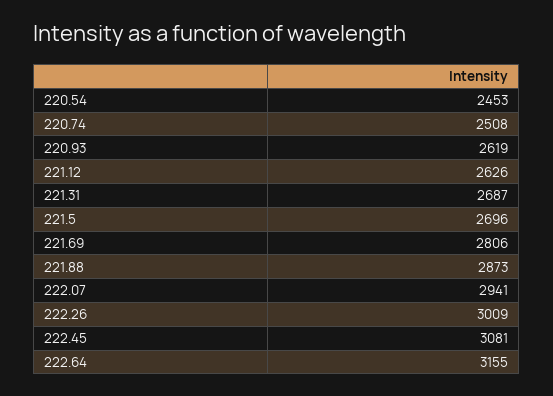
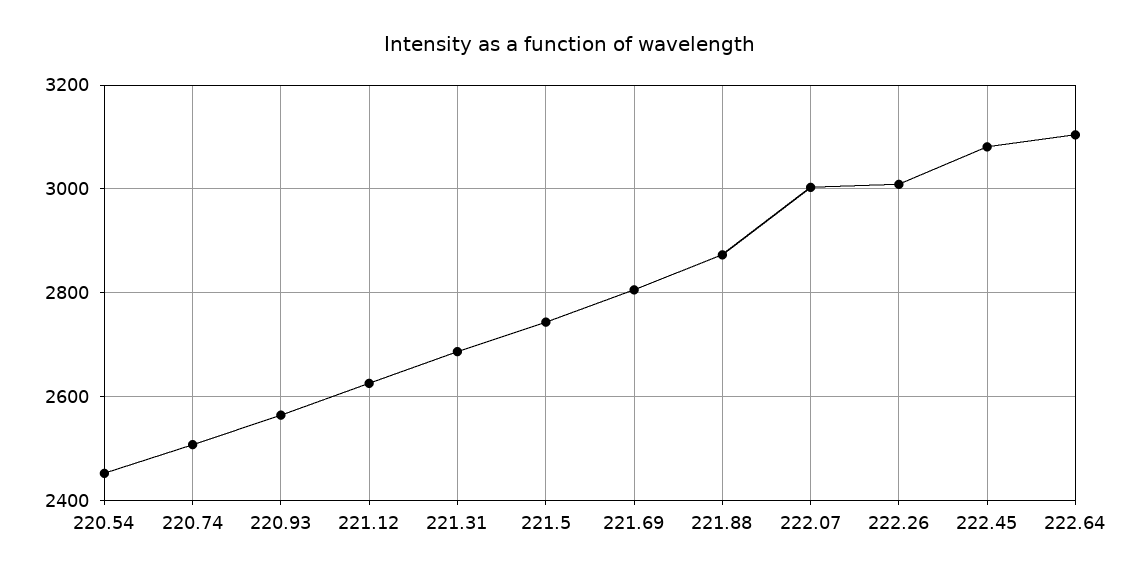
  {
    "220.54": 2453,
    "220.74": 2508,
-   "220.93": 2619,
+   "220.93": 2560,
    "221.12": 2626,
    "221.31": 2687,
-   "221.5": 2696,
+   "221.5": 2740,
    "221.69": 2806,
    "221.88": 2873,
-   "222.07": 2941,
+   "222.07": 3000,
    "222.26": 3009,
    "222.45": 3081,
-   "222.64": 3155
+   "222.64": 3100
  }

